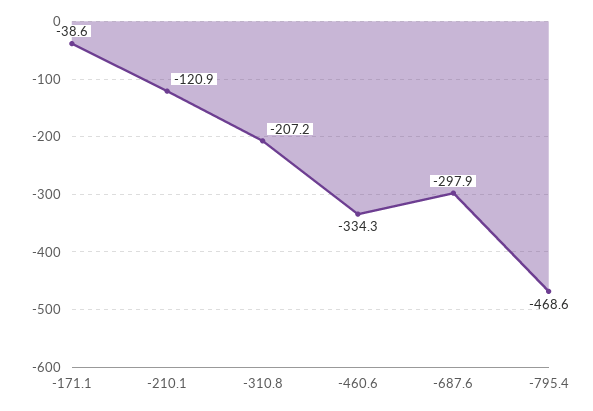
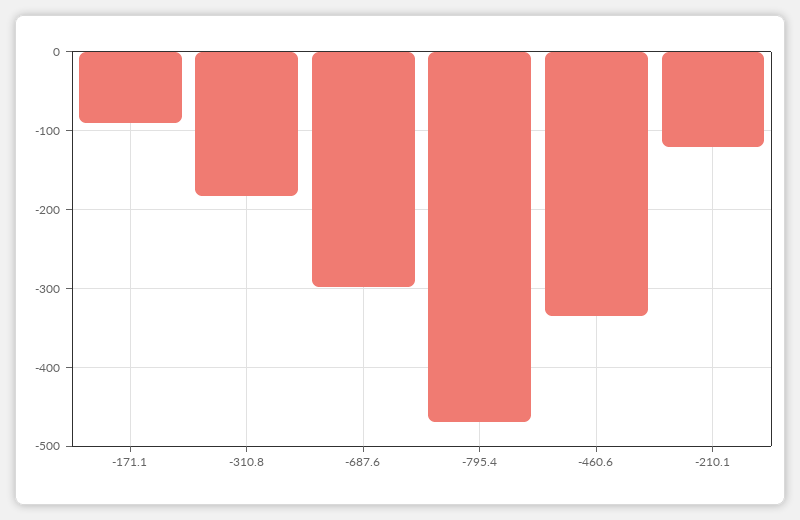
  {
-   "-171.1": -38.6,
+   "-171.1": -90,
    "-210.1": -120.9,
-   "-310.8": -207.2,
+   "-310.8": -180,
    "-460.6": -334.3,
    "-687.6": -297.9,
    "-795.4": -468.6
  }

